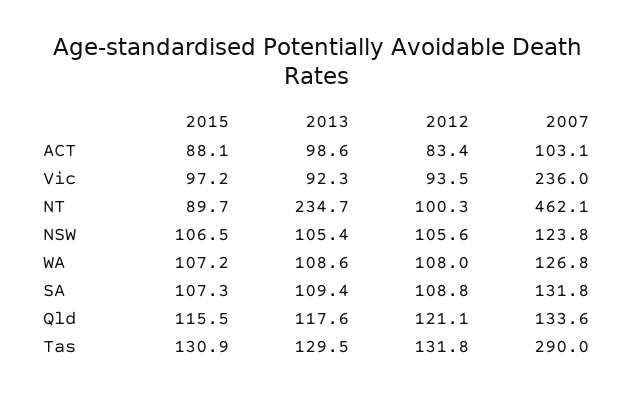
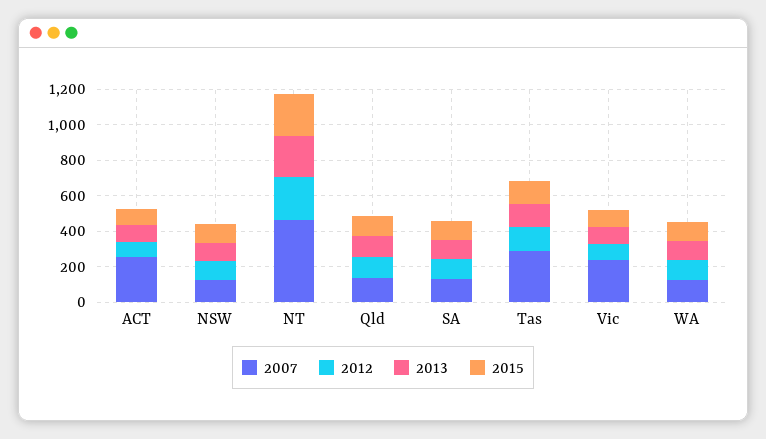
  {
    "2015": {
      "ACT": 88.1,
      "Vic": 97.2,
-     "NT": 89.7,
+     "NT": 250,
      "NSW": 106.5,
      "WA": 107.2,
      "SA": 107.3,
      "Qld": 115.5,
      "Tas": 130.9
    },
    "2013": {
      "ACT": 98.6,
      "Vic": 92.3,
      "NT": 234.7,
      "NSW": 105.4,
      "WA": 108.6,
      "SA": 109.4,
      "Qld": 117.6,
      "Tas": 129.5
    },
    "2012": {
      "ACT": 83.4,
      "Vic": 93.5,
-     "NT": 100.3,
+     "NT": 250,
      "NSW": 105.6,
      "WA": 108,
      "SA": 108.8,
      "Qld": 121.1,
      "Tas": 131.8
    },
    "2007": {
-     "ACT": 103.1,
+     "ACT": 250,
      "Vic": 236,
      "NT": 462.1,
      "NSW": 123.8,
      "WA": 126.8,
      "SA": 131.8,
      "Qld": 133.6,
      "Tas": 290
    }
  }

